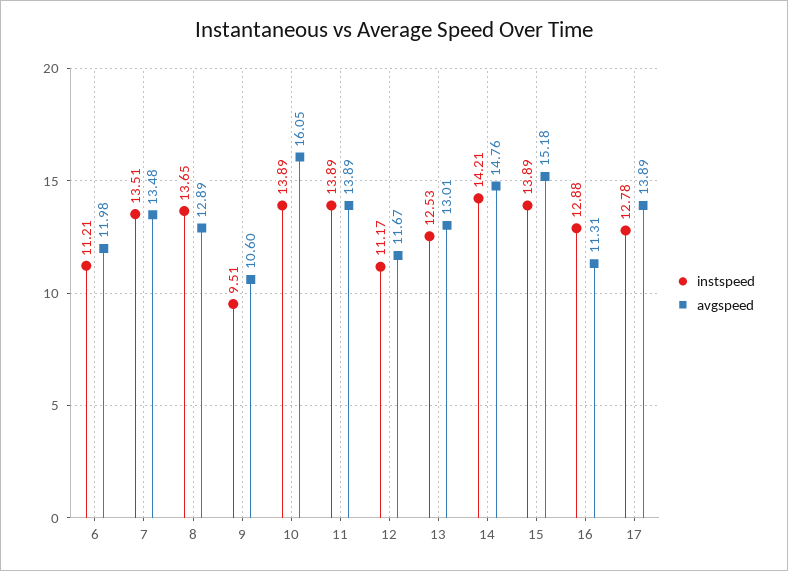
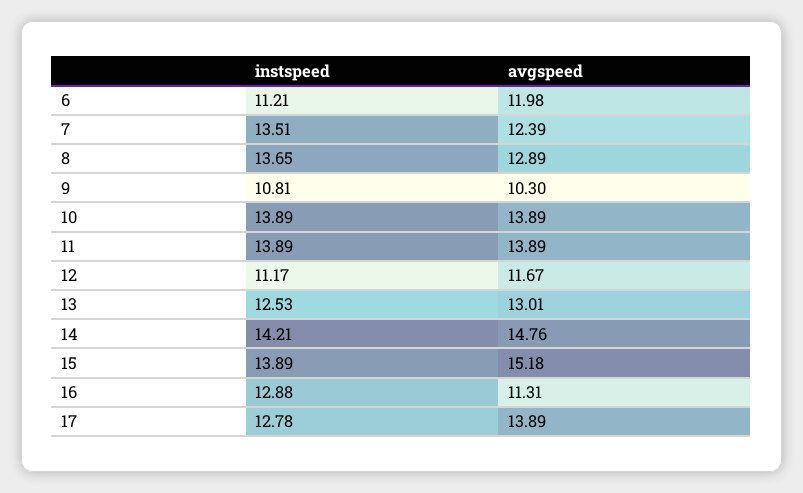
  {
    "instspeed": {
      "6": 11.21,
      "7": 13.51,
      "8": 13.65,
-     "9": 9.51,
+     "9": 10.81,
      "10": 13.89,
      "11": 13.89,
      "12": 11.17,
      "13": 12.53,
      "14": 14.21,
      "15": 13.89,
      "16": 12.88,
      "17": 12.78
    },
    "avgspeed": {
      "6": 11.98,
-     "7": 13.48,
+     "7": 12.39,
      "8": 12.89,
-     "9": 10.6,
+     "9": 10.3,
-     "10": 16.05,
+     "10": 13.89,
      "11": 13.89,
      "12": 11.67,
      "13": 13.01,
      "14": 14.76,
      "15": 15.18,
      "16": 11.31,
      "17": 13.89
    }
  }

